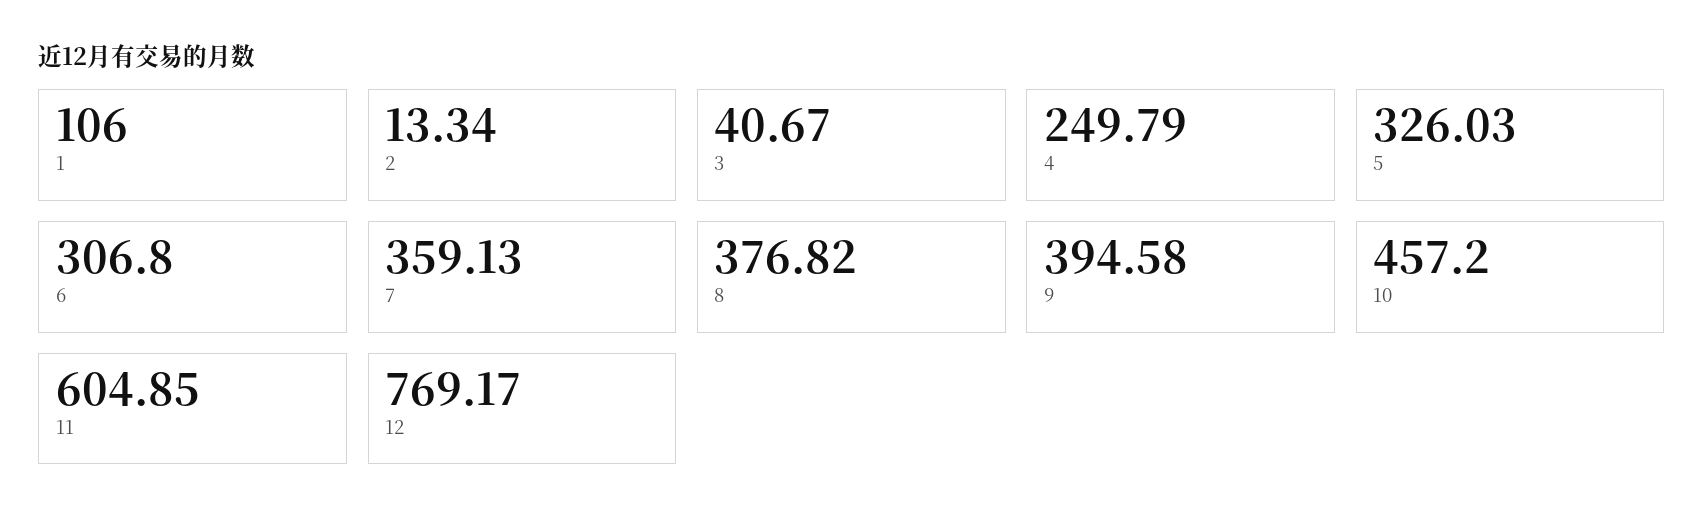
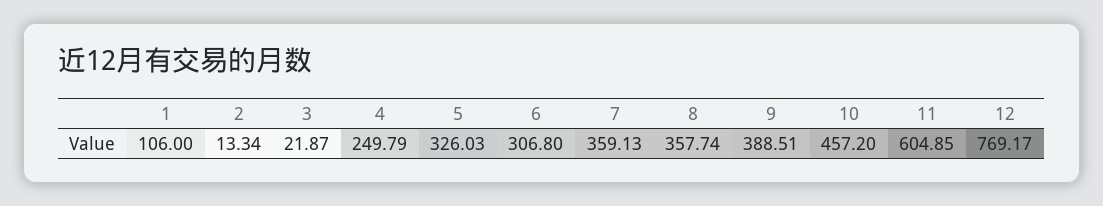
  {
    "1": 106,
    "2": 13.34,
-   "3": 40.67,
+   "3": 21.87,
    "4": 249.79,
    "5": 326.03,
    "6": 306.8,
    "7": 359.13,
-   "8": 376.82,
+   "8": 357.74,
-   "9": 394.58,
+   "9": 388.51,
    "10": 457.2,
    "11": 604.85,
    "12": 769.17
  }

